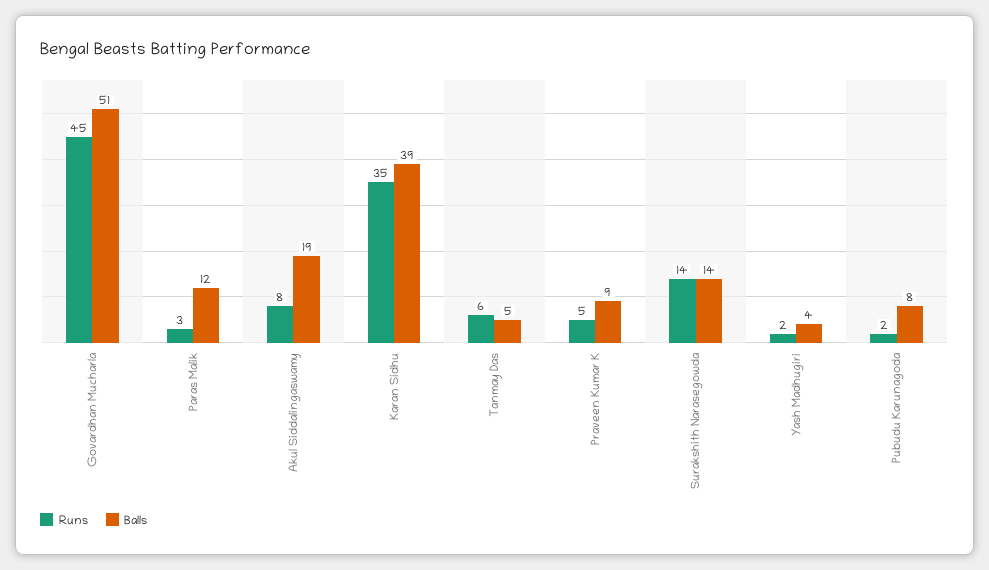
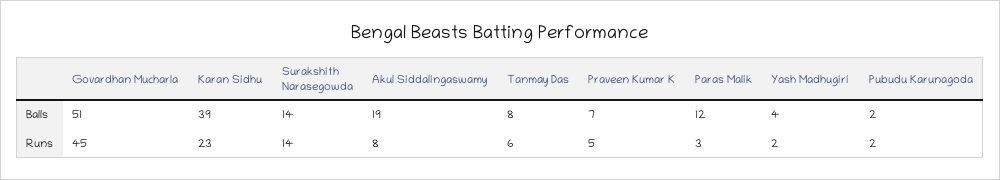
  {
    "Runs": {
      "Govardhan Mucharla": 45,
      "Paras Malik": 3,
      "Akul Siddalingaswamy": 8,
-     "Karan Sidhu": 35,
+     "Karan Sidhu": 23,
      "Tanmay Das": 6,
      "Praveen Kumar K": 5,
      "Surakshith Narasegowda": 14,
      "Yash Madhugiri": 2,
      "Pubudu Karunagoda": 2
    },
    "Balls": {
      "Govardhan Mucharla": 51,
      "Paras Malik": 12,
      "Akul Siddalingaswamy": 19,
      "Karan Sidhu": 39,
-     "Tanmay Das": 5,
+     "Tanmay Das": 8,
-     "Praveen Kumar K": 9,
+     "Praveen Kumar K": 7,
      "Surakshith Narasegowda": 14,
      "Yash Madhugiri": 4,
-     "Pubudu Karunagoda": 8
+     "Pubudu Karunagoda": 2
    }
  }

